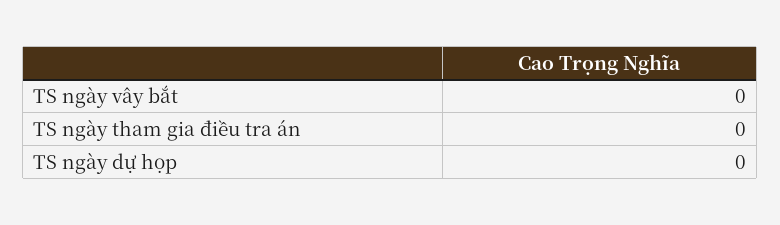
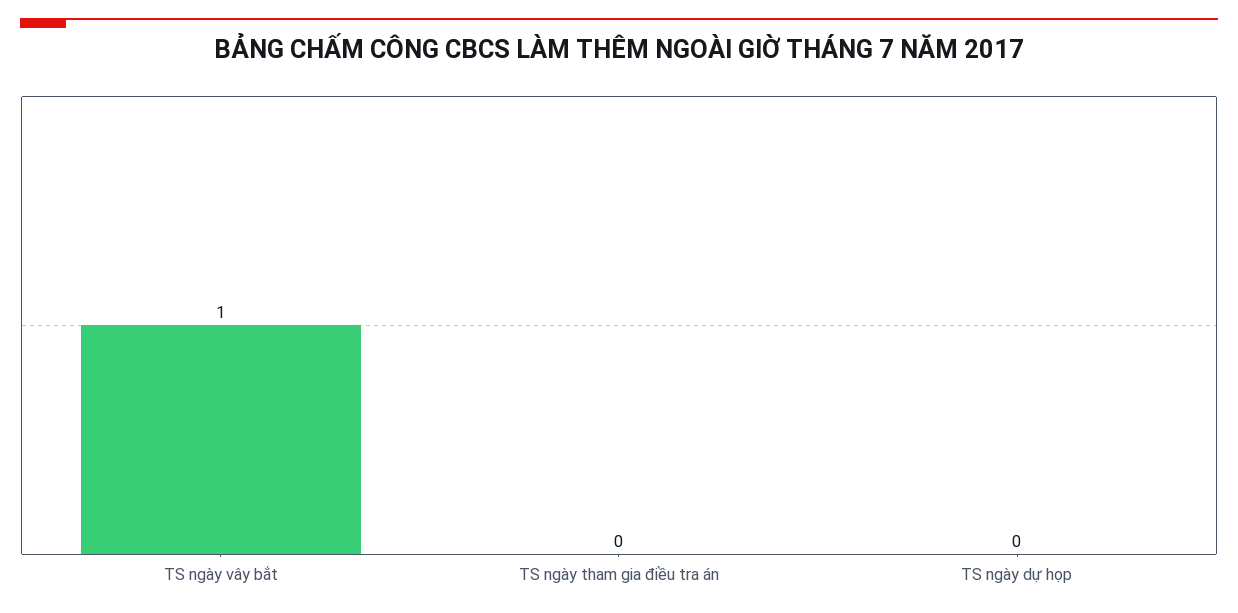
  {
-   "TS ngày vây bắt": 0,
+   "TS ngày vây bắt": 1,
    "TS ngày tham gia điều tra án": 0,
    "TS ngày dự họp": 0
  }

